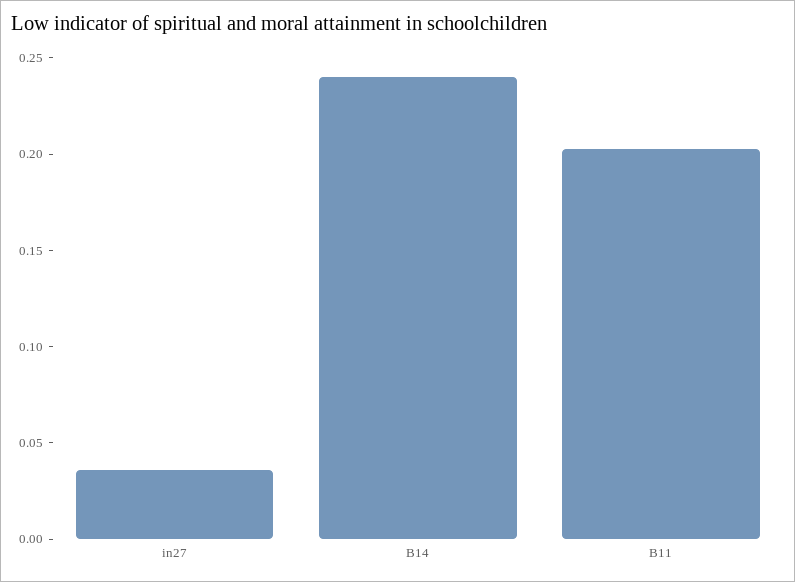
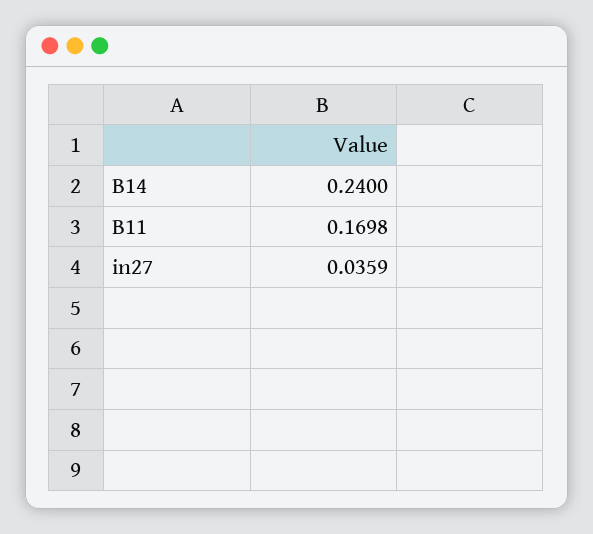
  {
    "in27": 0.0359,
    "B14": 0.24,
-   "B11": 0.2
+   "B11": 0.1698
  }

